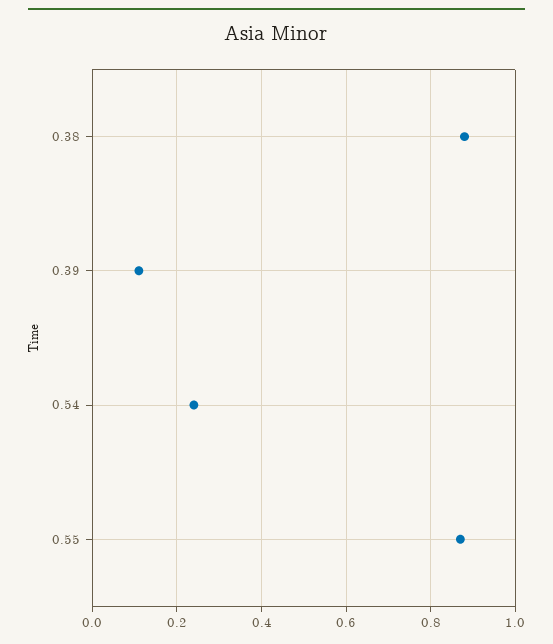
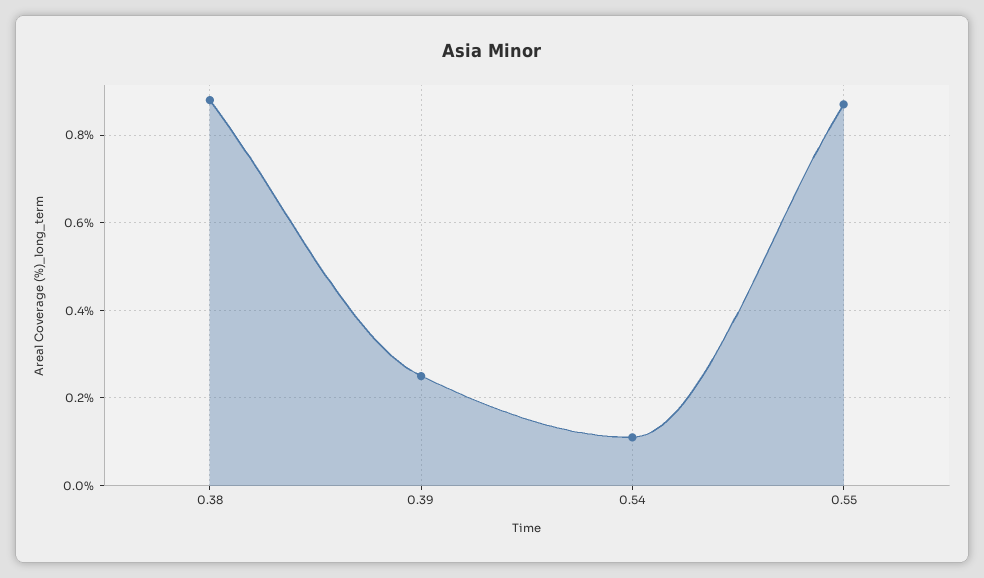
  {
    "0.38": 0.9,
-   "0.39": 0.1,
+   "0.39": 0.25,
-   "0.54": 0.25,
+   "0.54": 0.1,
    "0.55": 0.85
  }

